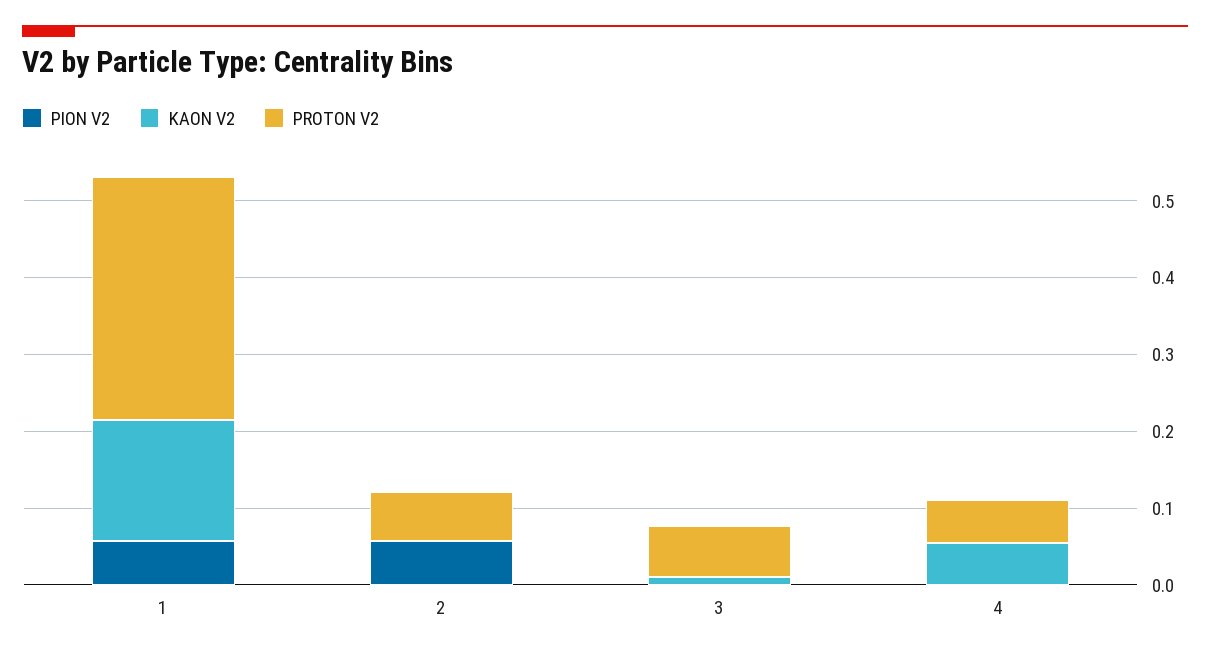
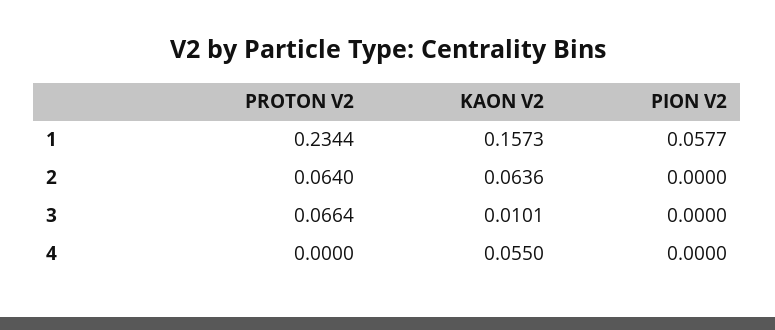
  {
    "PION V2": {
      "1": 0.0577,
-     "2": 0.06,
+     "2": 0,
      "3": 0,
      "4": 0
    },
    "KAON V2": {
      "1": 0.1573,
-     "2": 0,
+     "2": 0.0636,
      "3": 0.0101,
      "4": 0.055
    },
    "PROTON V2": {
-     "1": 0.32,
+     "1": 0.2344,
      "2": 0.064,
      "3": 0.0664,
-     "4": 0.06
+     "4": 0
    }
  }

